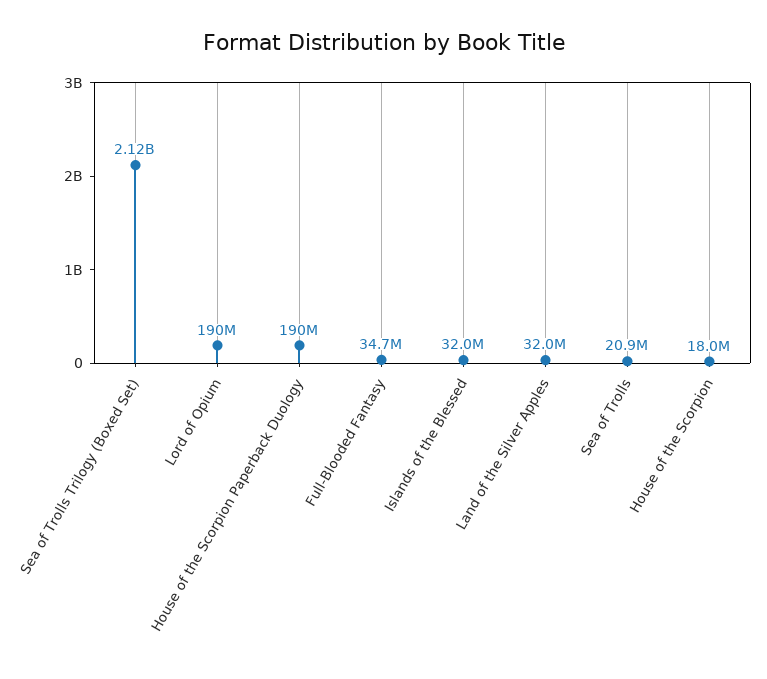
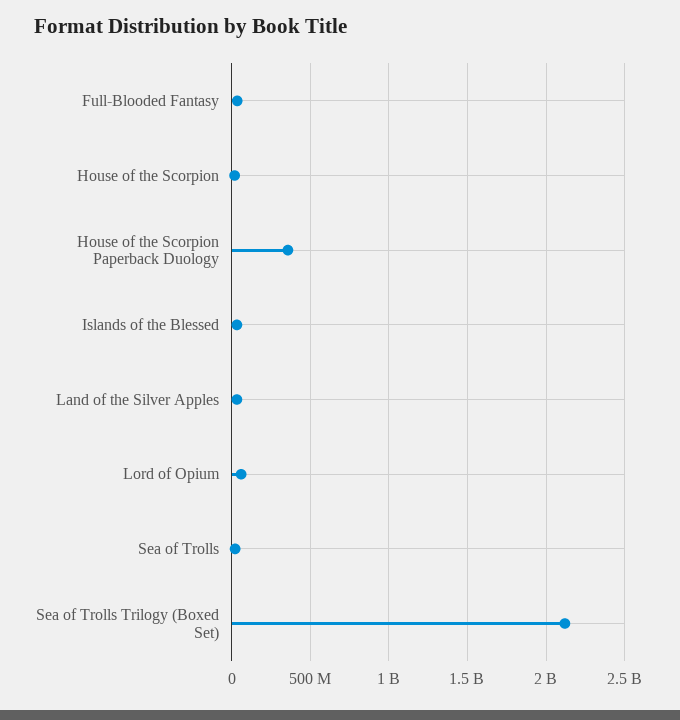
  {
    "Sea of Trolls Trilogy (Boxed Set)": 2120000000,
-   "Lord of Opium": 190000000,
+   "Lord of Opium": 50000000,
-   "House of the Scorpion Paperback Duology": 190000000,
+   "House of the Scorpion Paperback Duology": 350000000,
    "Full-Blooded Fantasy": 34700000,
    "Islands of the Blessed": 32000000,
    "Land of the Silver Apples": 32000000,
    "Sea of Trolls": 20900000,
    "House of the Scorpion": 18000000
  }

